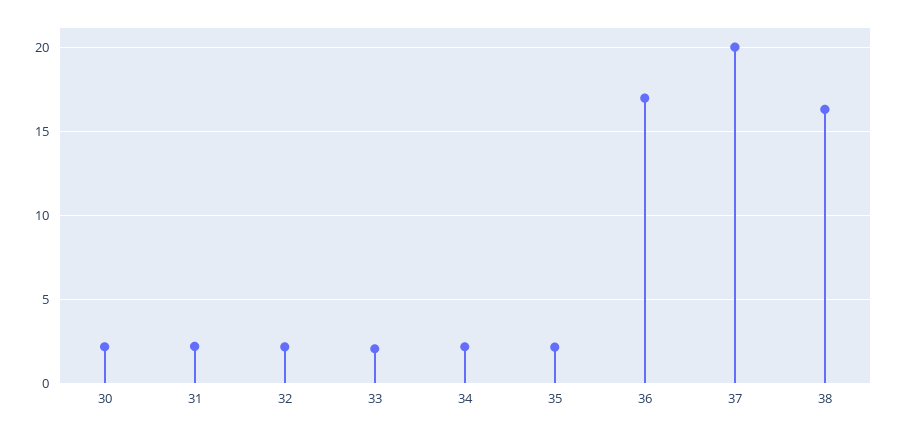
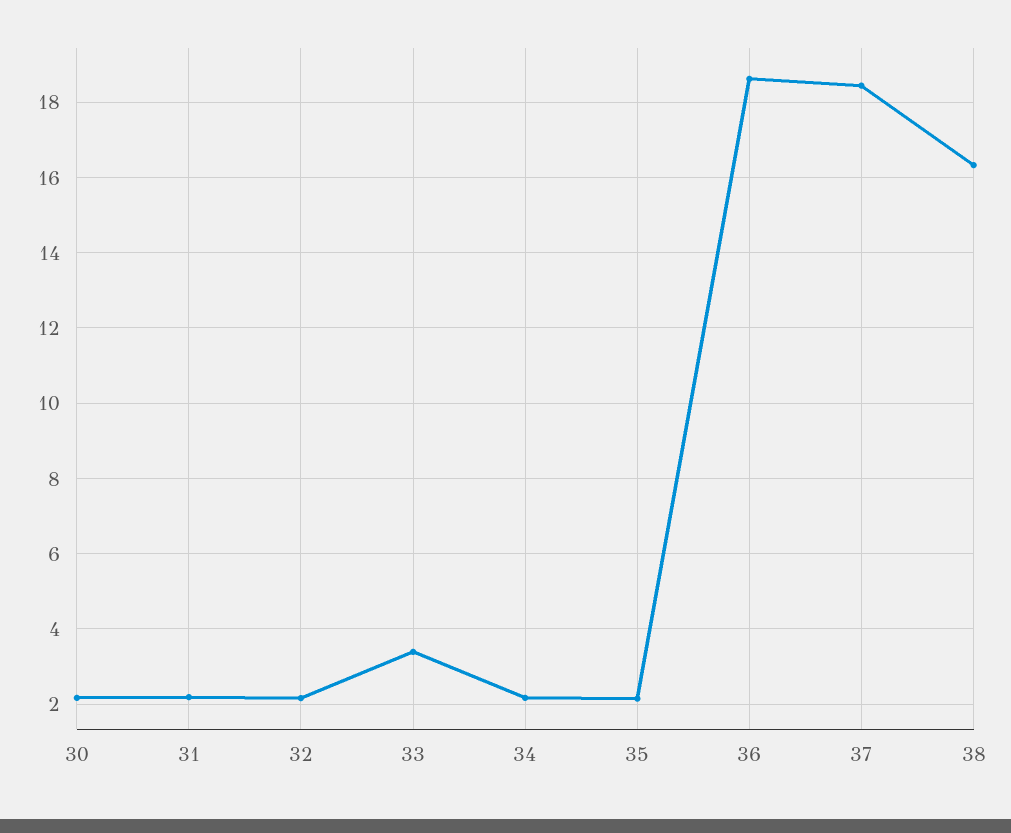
  {
    "30": 2.2,
    "31": 2.2,
    "32": 2.2,
-   "33": 2,
+   "33": 3.4,
    "34": 2.2,
    "35": 2.2,
-   "36": 17,
+   "36": 18.6,
-   "37": 20,
+   "37": 18.4,
    "38": 16.4
  }

